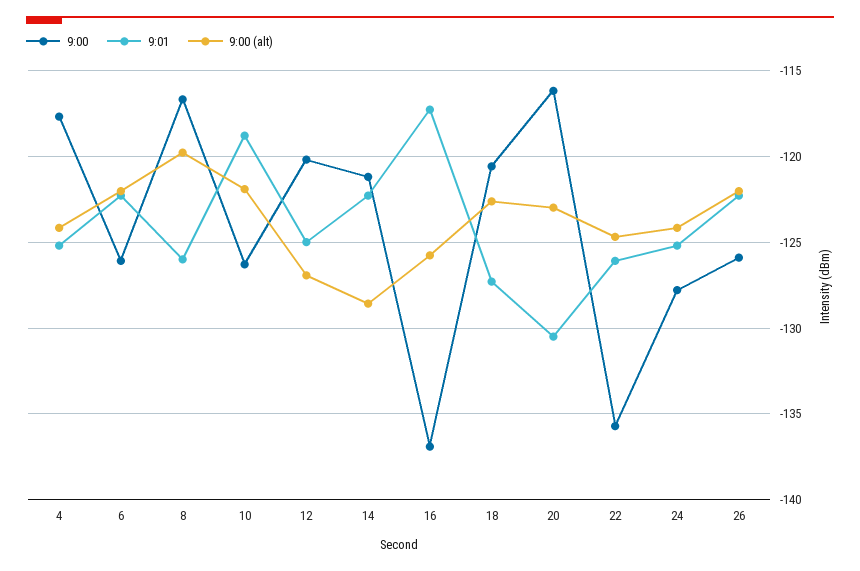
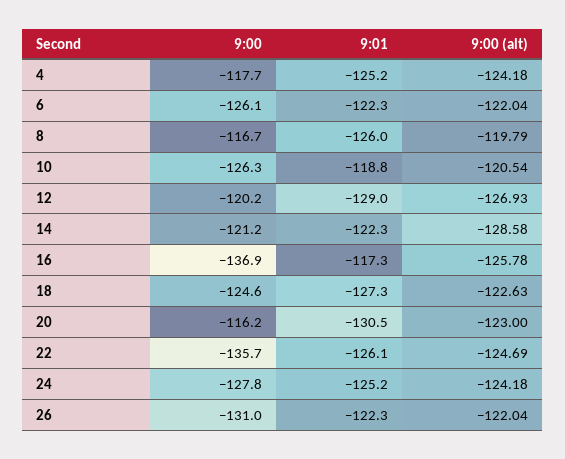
  {
    "9:00": {
      "4": -117.7,
      "6": -126.1,
      "8": -116.7,
      "10": -126.3,
      "12": -120.2,
      "14": -121.2,
      "16": -136.9,
-     "18": -120.5,
+     "18": -124.6,
      "20": -116.2,
      "22": -135.7,
      "24": -127.8,
-     "26": -126
+     "26": -131
    },
    "9:01": {
      "4": -125.2,
      "6": -122.3,
      "8": -126,
      "10": -118.8,
-     "12": -125,
+     "12": -129,
      "14": -122.3,
      "16": -117.3,
      "18": -127.3,
      "20": -130.5,
      "22": -126.1,
      "24": -125.2,
      "26": -122.3
    },
    "9:00 (alt)": {
      "4": -124.18,
      "6": -122.04,
      "8": -119.79,
-     "10": -122,
+     "10": -120.54,
      "12": -126.93,
      "14": -128.58,
      "16": -125.78,
      "18": -122.63,
      "20": -123,
      "22": -124.69,
      "24": -124.18,
      "26": -122.04
    }
  }

